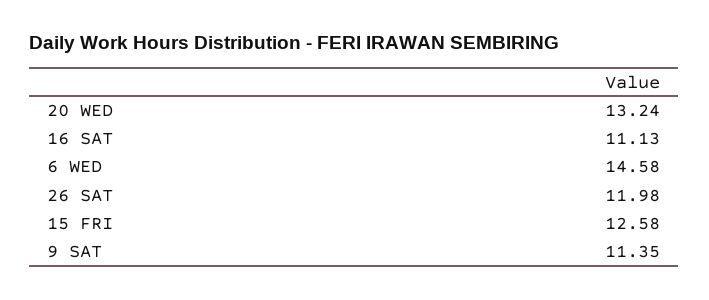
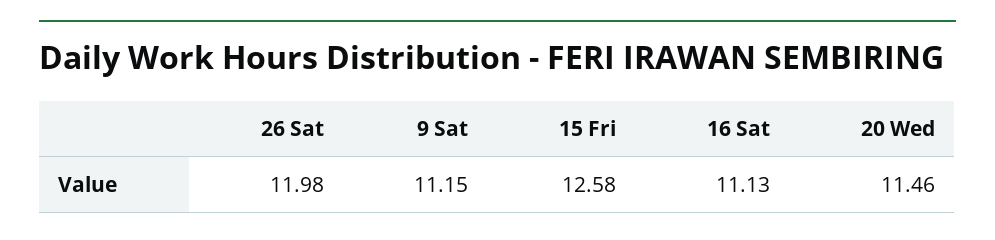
  {
-   "20 WED": 13.24,
+   "20 WED": 11.46,
    "16 SAT": 11.13,
-   "6 WED": 14.58,
    "26 SAT": 11.98,
    "15 FRI": 12.58,
-   "9 SAT": 11.35
+   "9 SAT": 11.15
  }

